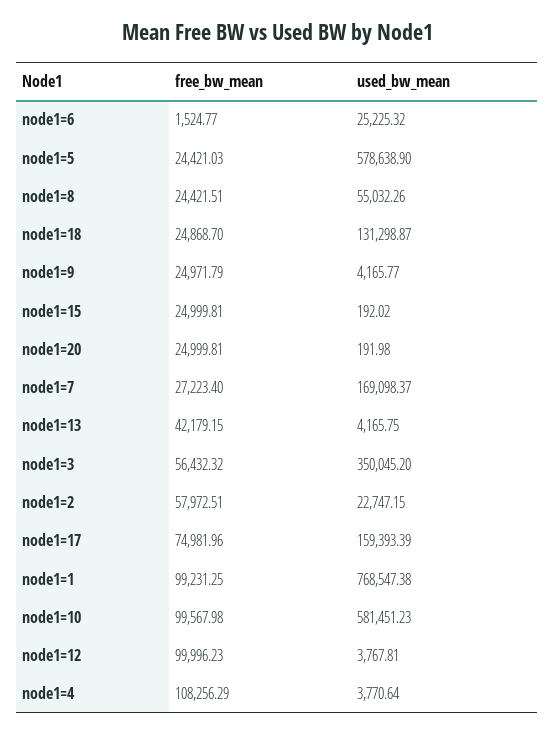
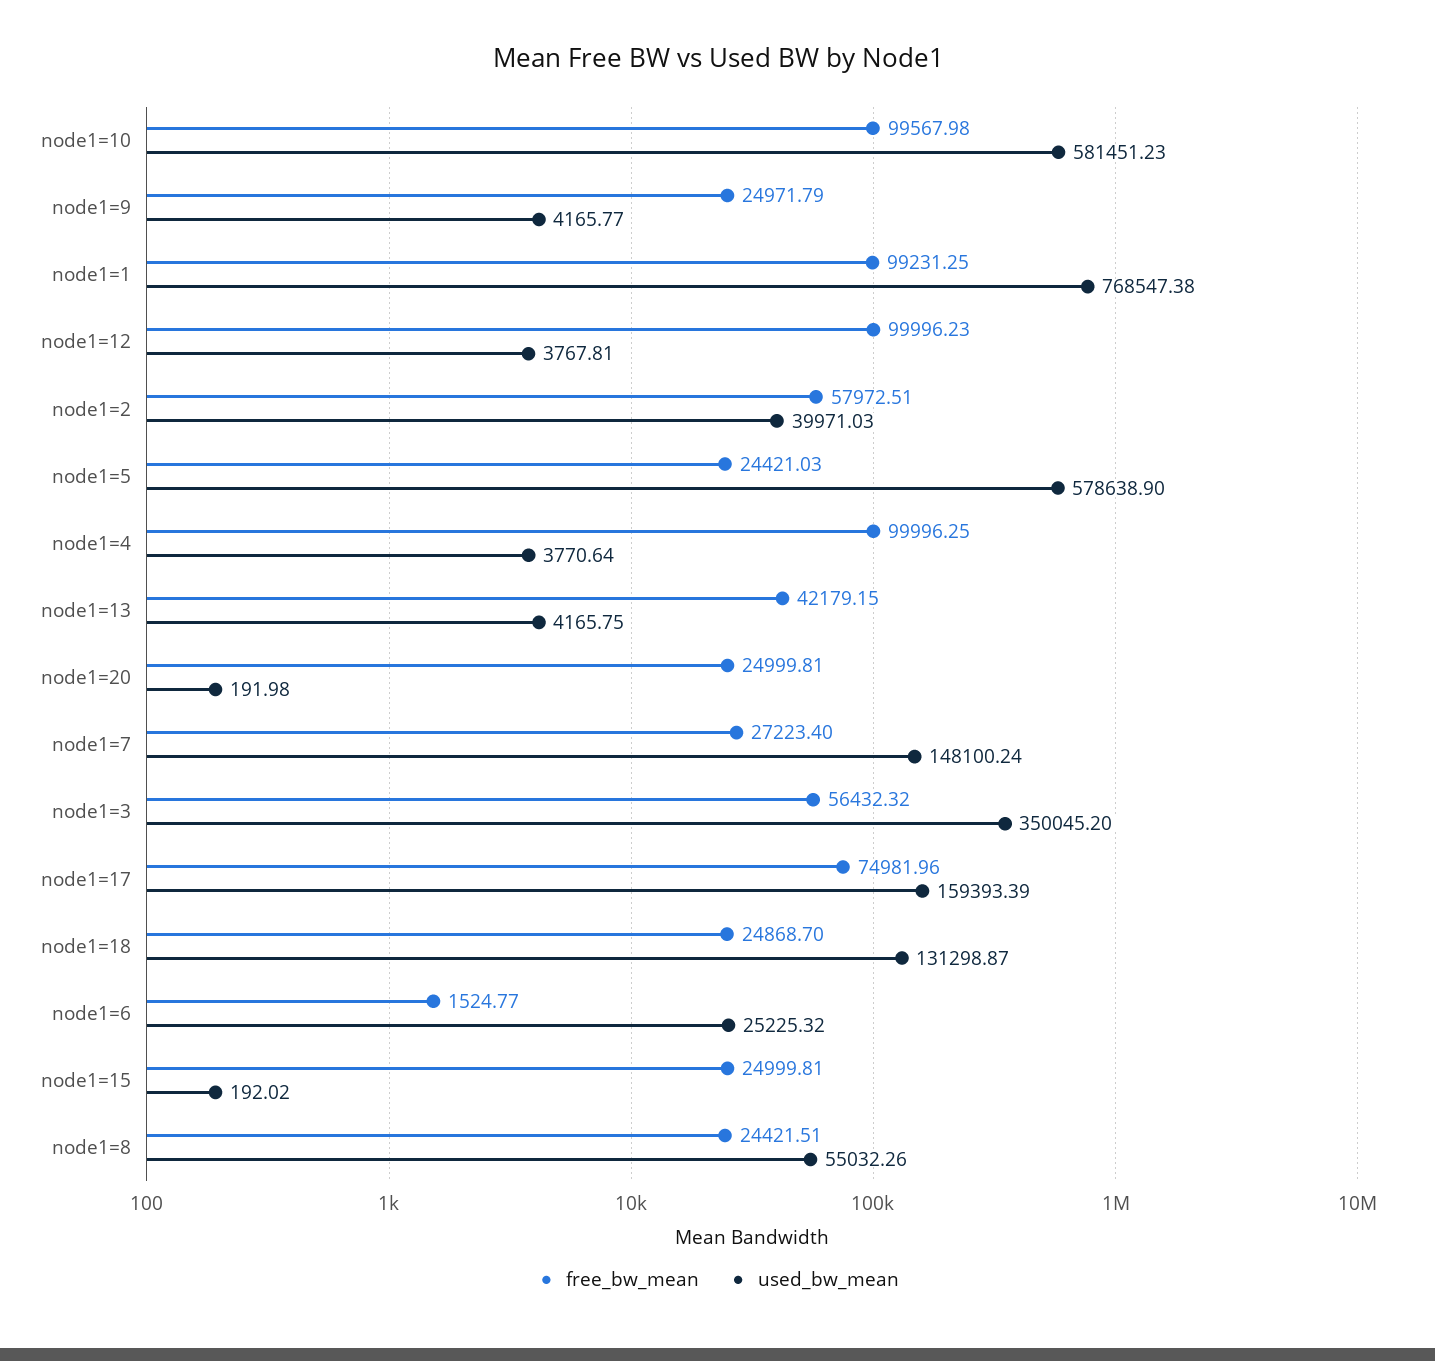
  {
    "free_bw_mean": {
      "node1=6": 1524.77,
      "node1=5": 24421.03,
      "node1=8": 24421.51,
      "node1=18": 24868.7,
      "node1=9": 24971.79,
      "node1=15": 24999.81,
      "node1=20": 24999.81,
      "node1=7": 27223.4,
      "node1=13": 42179.15,
      "node1=3": 56432.32,
      "node1=2": 57972.51,
      "node1=17": 74981.96,
      "node1=1": 99231.25,
      "node1=10": 99567.98,
      "node1=12": 99996.23,
-     "node1=4": 108256.29
+     "node1=4": 99996.25
    },
    "used_bw_mean": {
      "node1=6": 25225.32,
      "node1=5": 578638.9,
      "node1=8": 55032.26,
      "node1=18": 131298.87,
      "node1=9": 4165.77,
      "node1=15": 192.02,
      "node1=20": 191.98,
-     "node1=7": 169098.37,
+     "node1=7": 148100.24,
      "node1=13": 4165.75,
      "node1=3": 350045.2,
-     "node1=2": 22747.15,
+     "node1=2": 39971.03,
      "node1=17": 159393.39,
      "node1=1": 768547.38,
      "node1=10": 581451.23,
      "node1=12": 3767.81,
      "node1=4": 3770.64
    }
  }

